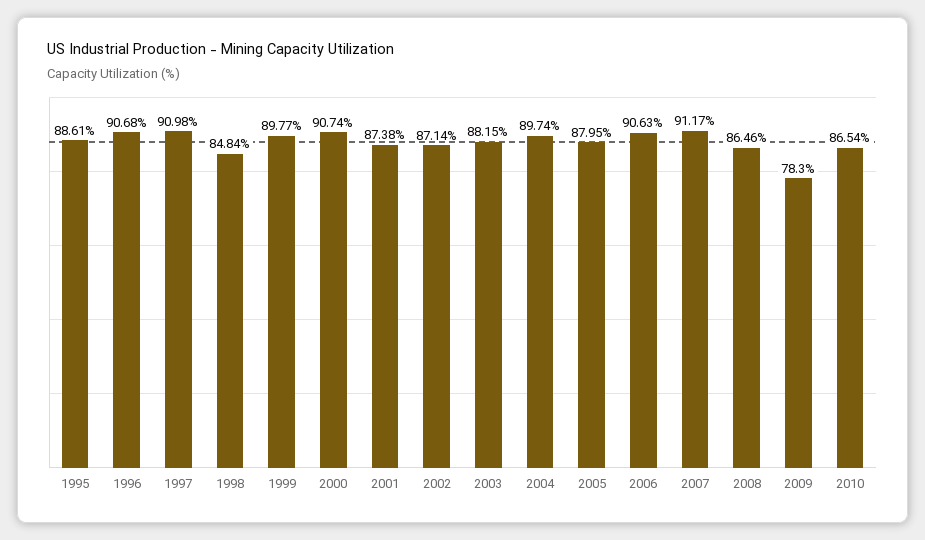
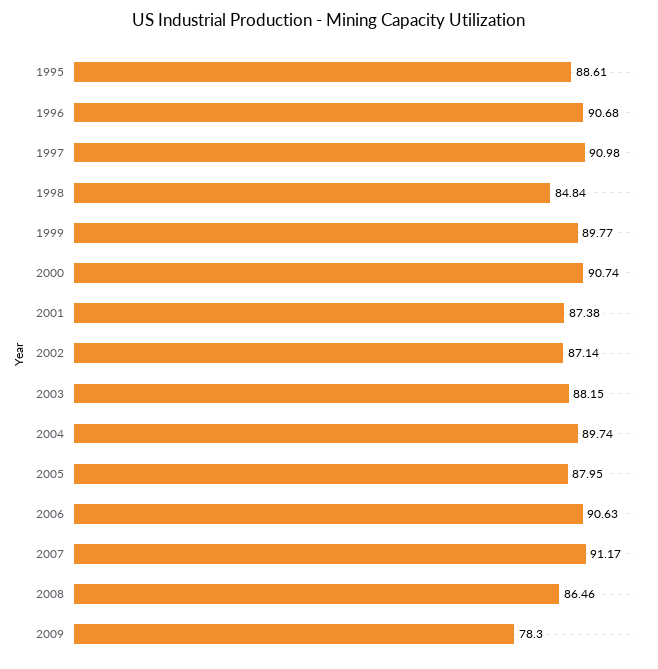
  {
    "1995": 88.61,
    "1996": 90.68,
    "1997": 90.98,
    "1998": 84.84,
    "1999": 89.77,
    "2000": 90.74,
    "2001": 87.38,
    "2002": 87.14,
    "2003": 88.15,
    "2004": 89.74,
    "2005": 87.95,
    "2006": 90.63,
    "2007": 91.17,
    "2008": 86.46,
-   "2009": 78.3,
+   "2009": 78.3
-   "2010": 86.54
  }

